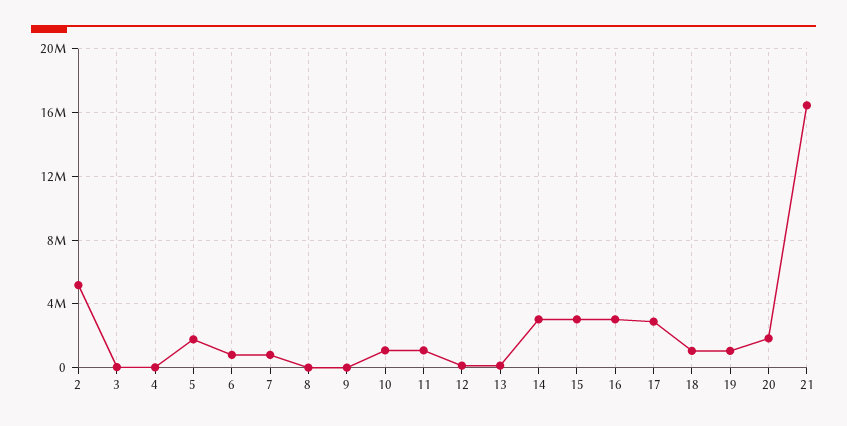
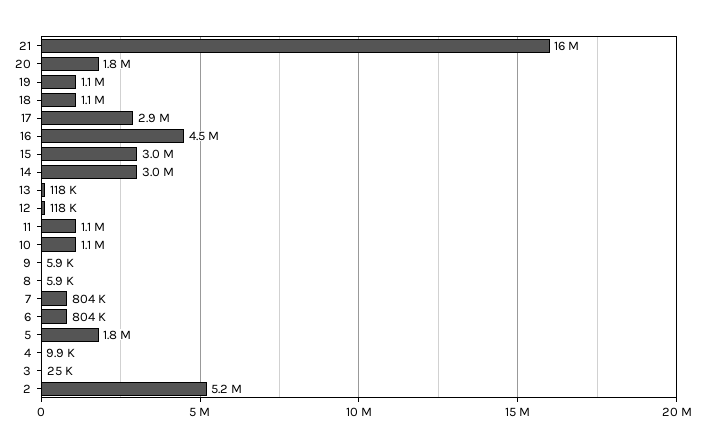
  {
    "2": 5200000,
    "3": 25000,
    "4": 9900,
    "5": 1800000,
    "6": 804000,
    "7": 804000,
    "8": 5900,
    "9": 5900,
    "10": 1100000,
    "11": 1100000,
    "12": 118000,
    "13": 118000,
    "14": 3000000,
    "15": 3000000,
-   "16": 3000000,
+   "16": 4500000,
    "17": 2900000,
    "18": 1100000,
    "19": 1100000,
    "20": 1800000,
    "21": 16000000
  }

